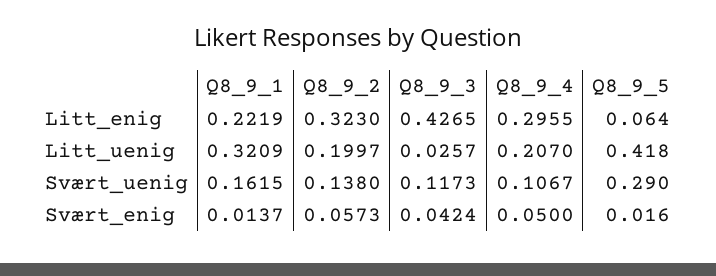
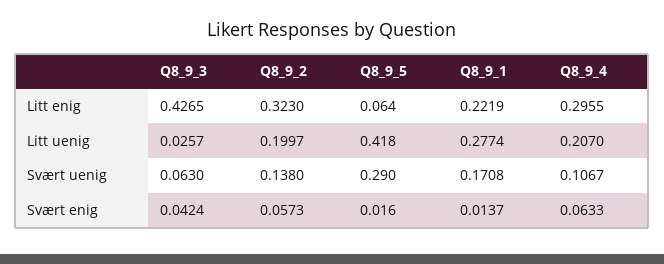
  {
    "Q8_9_1": {
      "Litt_enig": 0.2219,
-     "Litt_uenig": 0.3209,
+     "Litt_uenig": 0.2774,
-     "Svært_uenig": 0.1615,
+     "Svært_uenig": 0.1708,
      "Svært_enig": 0.0137
    },
    "Q8_9_2": {
      "Litt_enig": 0.323,
      "Litt_uenig": 0.1997,
      "Svært_uenig": 0.138,
      "Svært_enig": 0.0573
    },
    "Q8_9_3": {
      "Litt_enig": 0.4265,
      "Litt_uenig": 0.0257,
-     "Svært_uenig": 0.1173,
+     "Svært_uenig": 0.063,
      "Svært_enig": 0.0424
    },
    "Q8_9_4": {
      "Litt_enig": 0.2955,
      "Litt_uenig": 0.207,
      "Svært_uenig": 0.1067,
-     "Svært_enig": 0.05
+     "Svært_enig": 0.0633
    },
    "Q8_9_5": {
      "Litt_enig": 0.064,
      "Litt_uenig": 0.418,
      "Svært_uenig": 0.29,
      "Svært_enig": 0.016
    }
  }

